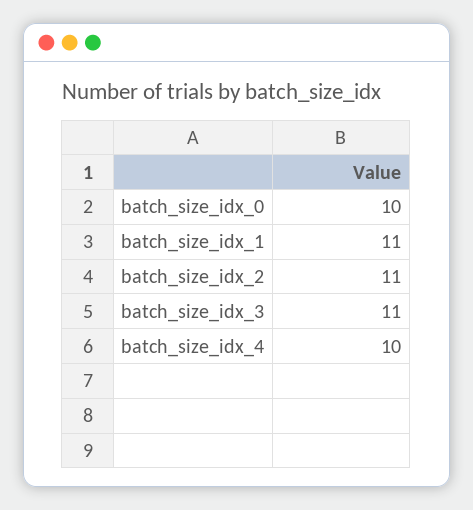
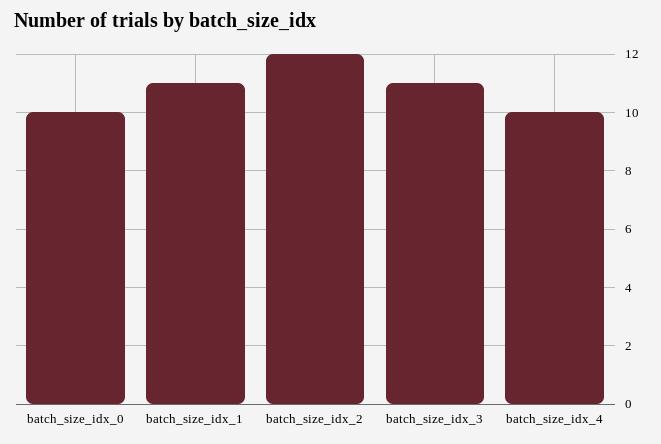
  {
    "batch_size_idx_0": 10,
    "batch_size_idx_1": 11,
-   "batch_size_idx_2": 11,
+   "batch_size_idx_2": 12,
    "batch_size_idx_3": 11,
    "batch_size_idx_4": 10
  }

